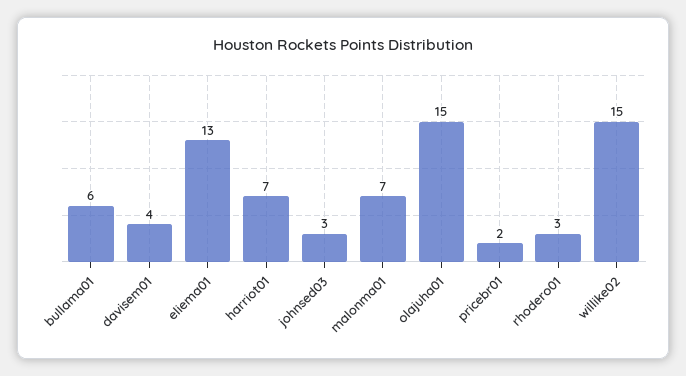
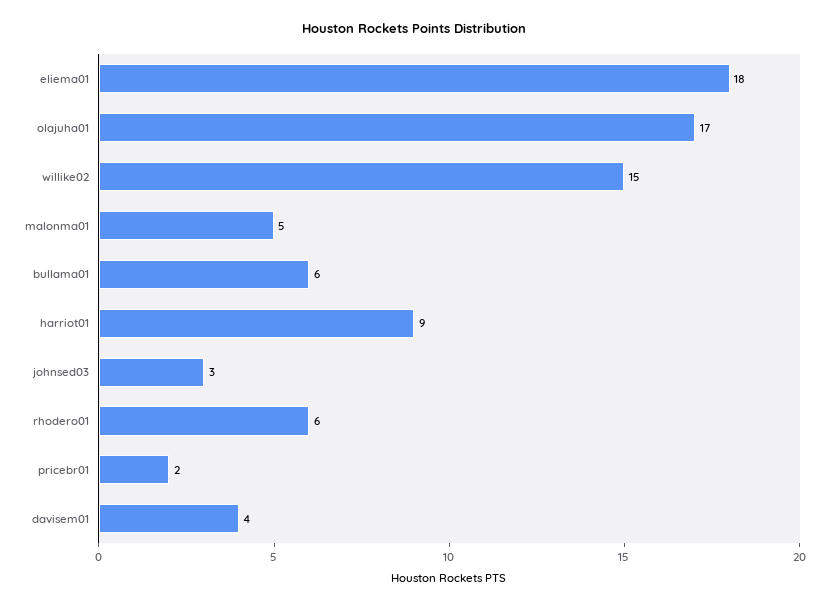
  {
    "bullama01": 6,
    "davisem01": 4,
-   "eliema01": 13,
+   "eliema01": 18,
-   "harriot01": 7,
+   "harriot01": 9,
    "johnsed03": 3,
-   "malonma01": 7,
+   "malonma01": 5,
-   "olajuha01": 15,
+   "olajuha01": 17,
    "pricebr01": 2,
-   "rhodero01": 3,
+   "rhodero01": 6,
    "willike02": 15
  }

